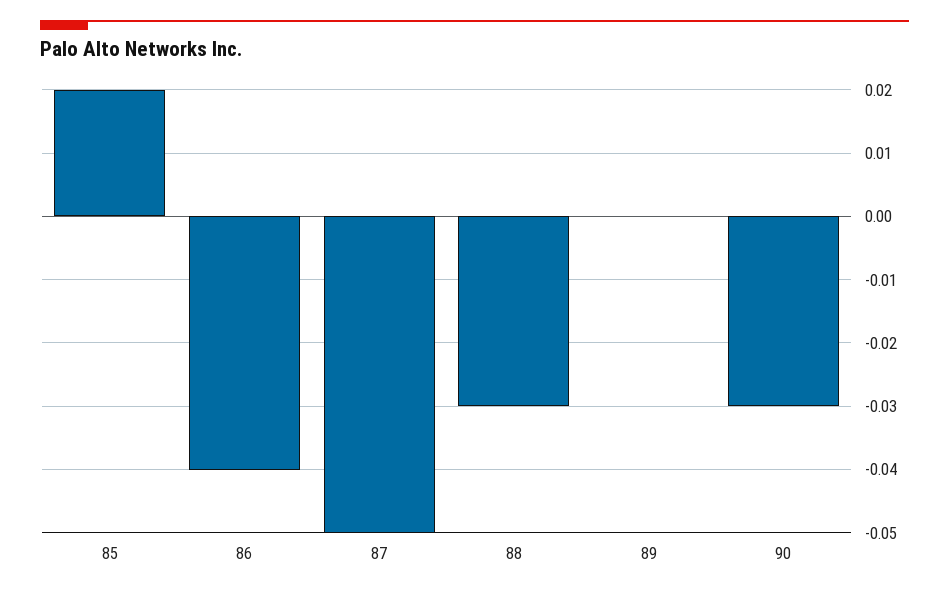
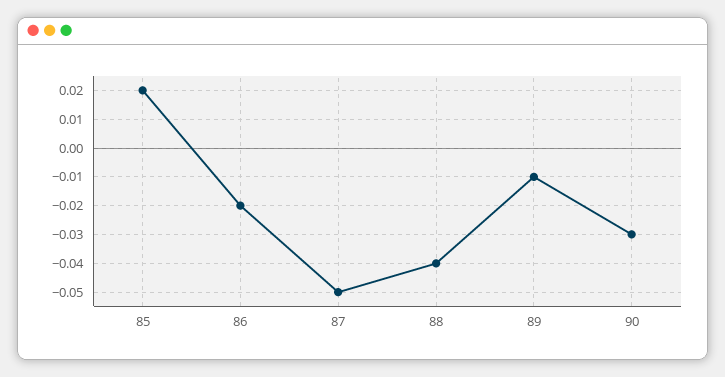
  {
    "85": 0.02,
-   "86": -0.04,
+   "86": -0.02,
    "87": -0.05,
-   "88": -0.03,
+   "88": -0.04,
-   "89": 0,
+   "89": -0.01,
    "90": -0.03
  }

